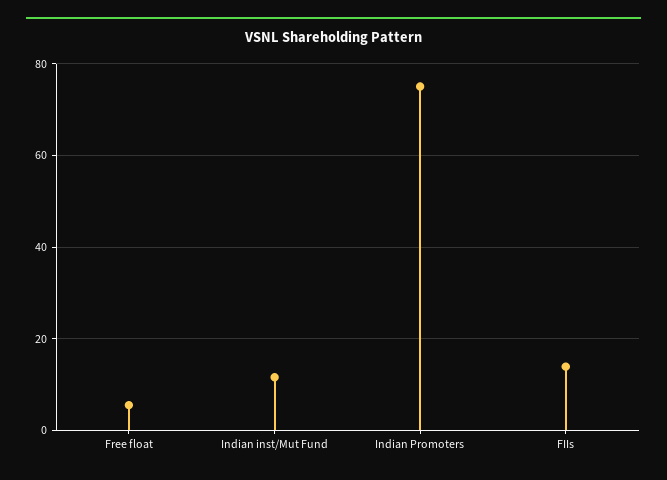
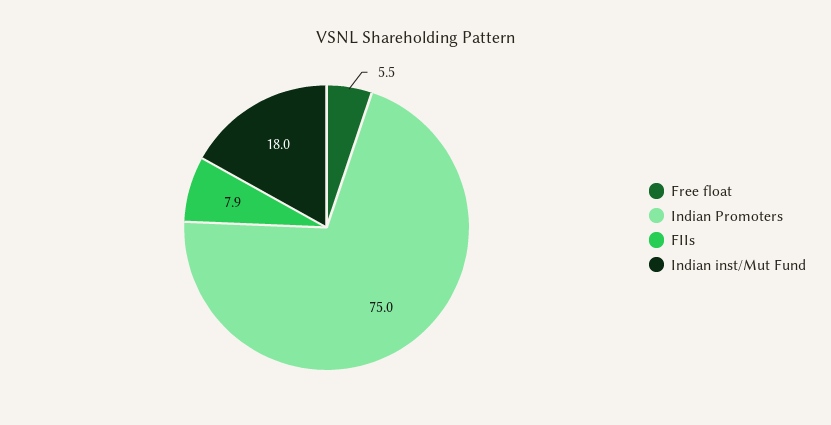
  {
    "Free float": 5.5,
-   "Indian inst/Mut Fund": 12,
+   "Indian inst/Mut Fund": 18,
    "Indian Promoters": 75,
-   "FIIs": 14
+   "FIIs": 7.9
  }

